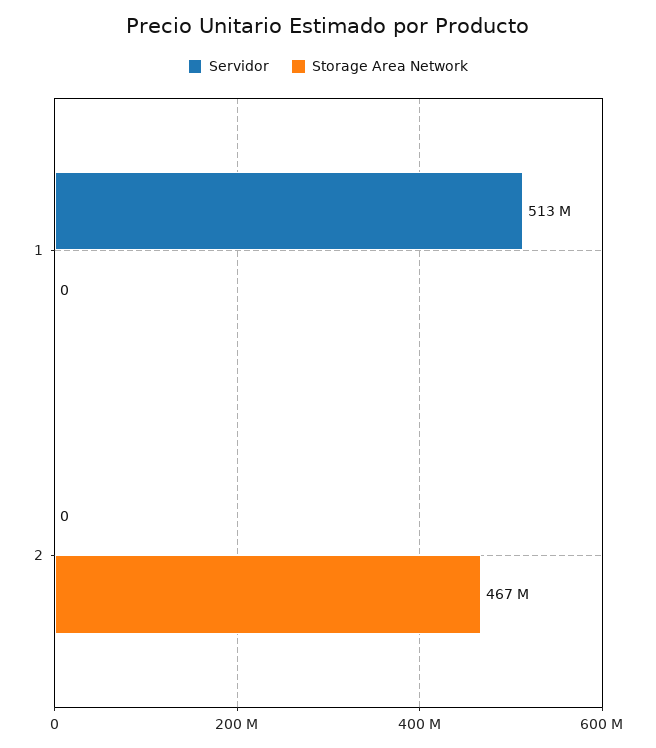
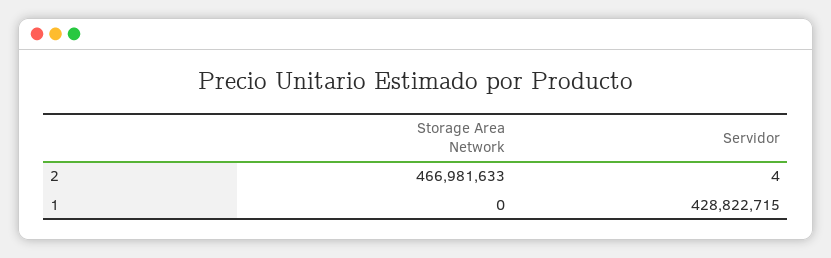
  {
    "Servidor": {
-     "1": 513000000,
+     "1": 428822715,
-     "2": 0
+     "2": 4
    },
    "Storage Area Network": {
      "1": 0,
      "2": 466981633
    }
  }

